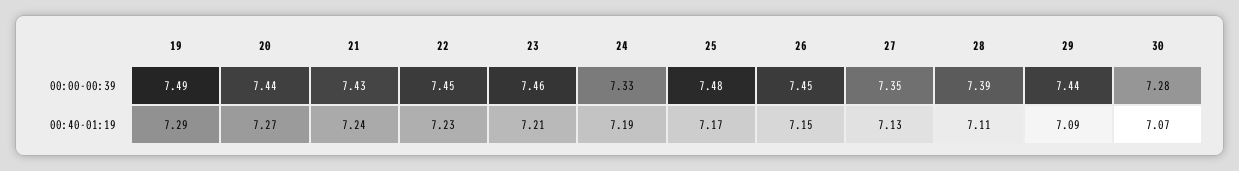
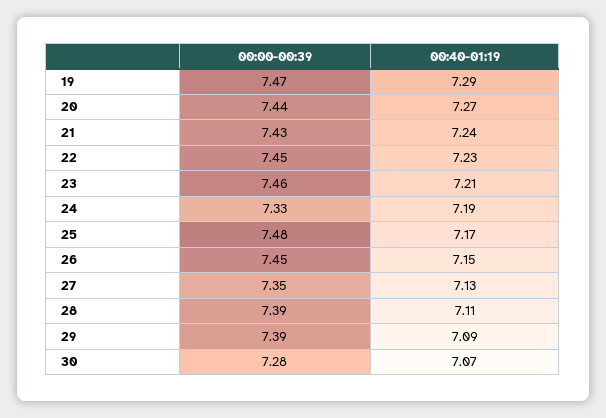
  {
    "19": {
-     "00:00-00:39": 7.49,
+     "00:00-00:39": 7.47,
      "00:40-01:19": 7.29
    },
    "20": {
      "00:00-00:39": 7.44,
      "00:40-01:19": 7.27
    },
    "21": {
      "00:00-00:39": 7.43,
      "00:40-01:19": 7.24
    },
    "22": {
      "00:00-00:39": 7.45,
      "00:40-01:19": 7.23
    },
    "23": {
      "00:00-00:39": 7.46,
      "00:40-01:19": 7.21
    },
    "24": {
      "00:00-00:39": 7.33,
      "00:40-01:19": 7.19
    },
    "25": {
      "00:00-00:39": 7.48,
      "00:40-01:19": 7.17
    },
    "26": {
      "00:00-00:39": 7.45,
      "00:40-01:19": 7.15
    },
    "27": {
      "00:00-00:39": 7.35,
      "00:40-01:19": 7.13
    },
    "28": {
      "00:00-00:39": 7.39,
      "00:40-01:19": 7.11
    },
    "29": {
-     "00:00-00:39": 7.44,
+     "00:00-00:39": 7.39,
      "00:40-01:19": 7.09
    },
    "30": {
      "00:00-00:39": 7.28,
      "00:40-01:19": 7.07
    }
  }

